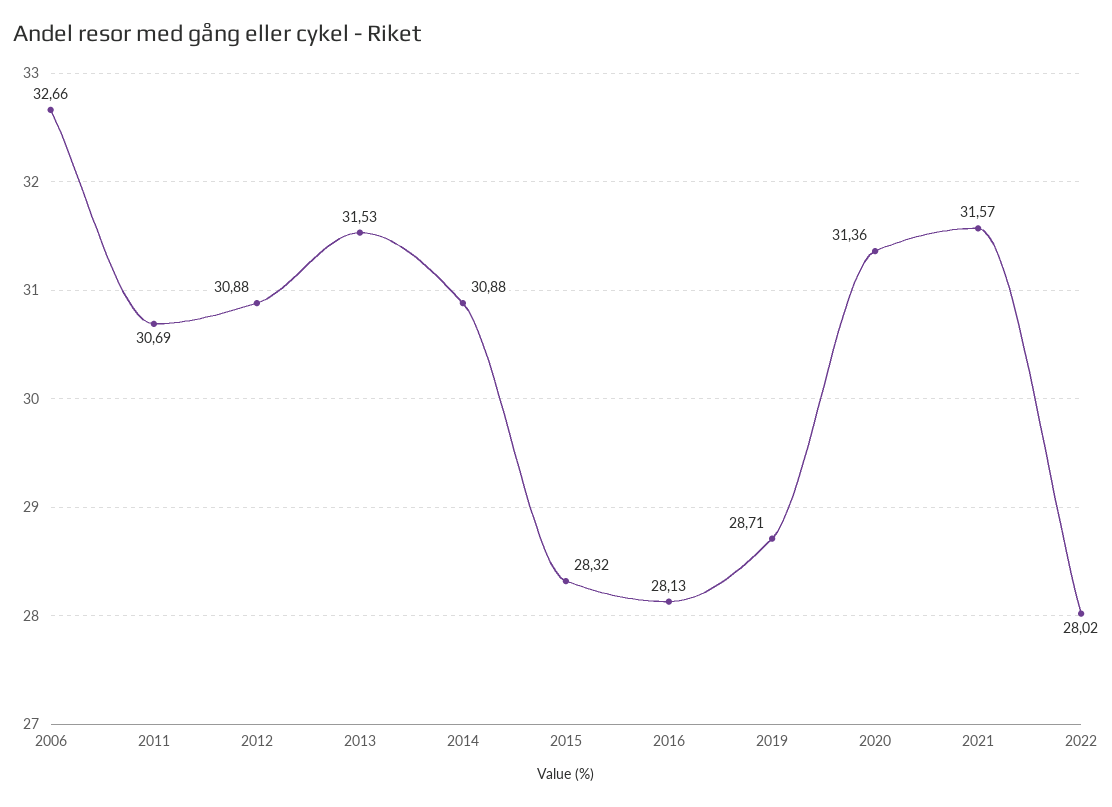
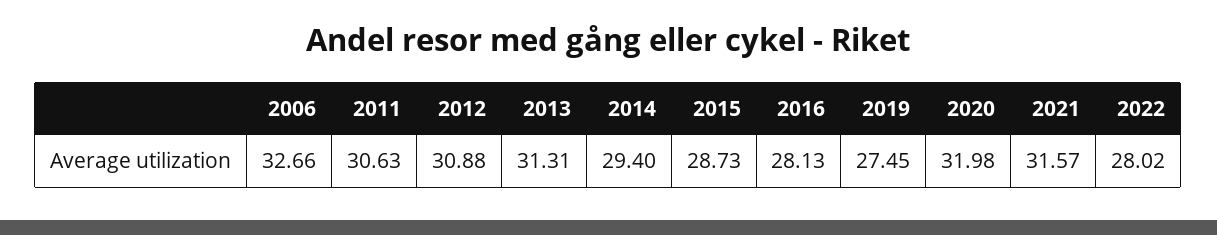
  {
    "2006": 32.66,
-   "2011": 30.69,
+   "2011": 30.63,
    "2012": 30.88,
-   "2013": 31.53,
+   "2013": 31.31,
-   "2014": 30.88,
+   "2014": 29.4,
-   "2015": 28.32,
+   "2015": 28.73,
    "2016": 28.13,
-   "2019": 28.71,
+   "2019": 27.45,
-   "2020": 31.36,
+   "2020": 31.98,
    "2021": 31.57,
    "2022": 28.02
  }

